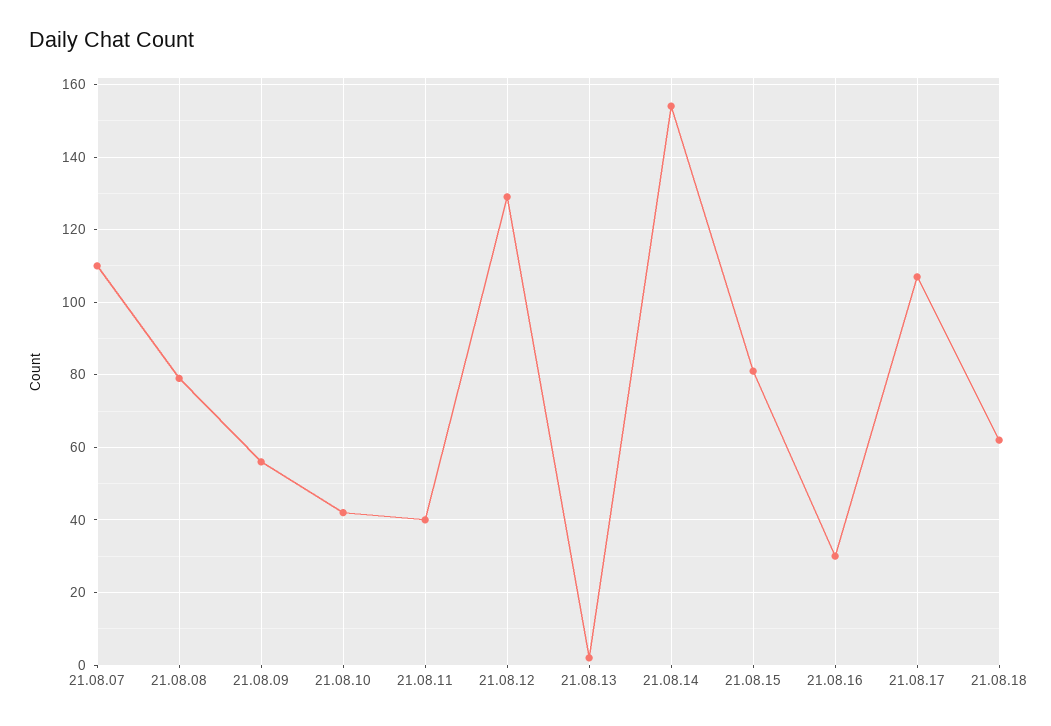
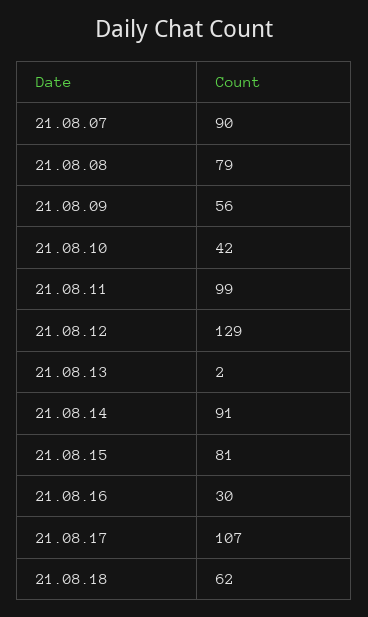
  {
-   "21.08.07": 110,
+   "21.08.07": 90,
    "21.08.08": 79,
    "21.08.09": 56,
    "21.08.10": 42,
-   "21.08.11": 40,
+   "21.08.11": 99,
    "21.08.12": 129,
    "21.08.13": 2,
-   "21.08.14": 155,
+   "21.08.14": 91,
    "21.08.15": 81,
    "21.08.16": 30,
    "21.08.17": 107,
    "21.08.18": 62
  }

